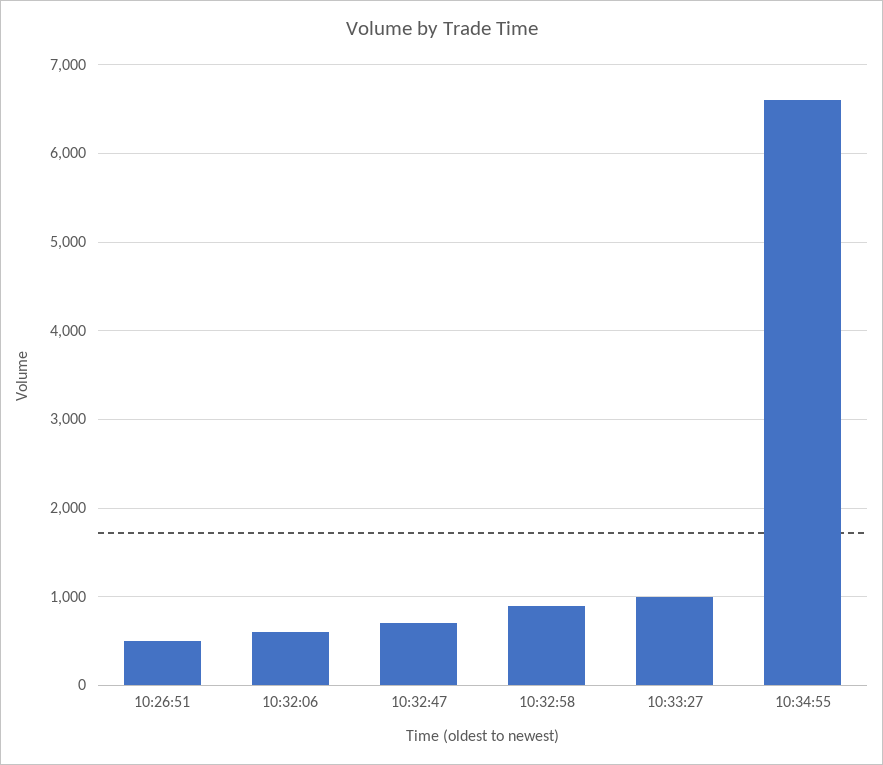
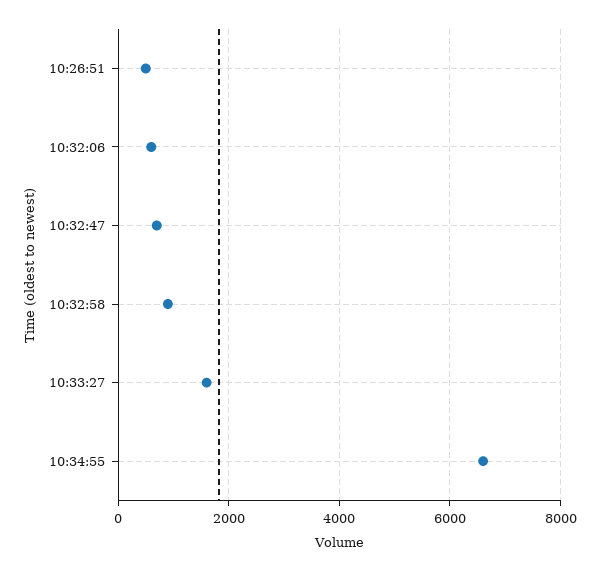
  {
    "10:26:51": 500,
    "10:32:06": 600,
    "10:32:47": 700,
    "10:32:58": 900,
-   "10:33:27": 1000,
+   "10:33:27": 1600,
    "10:34:55": 6600
  }

